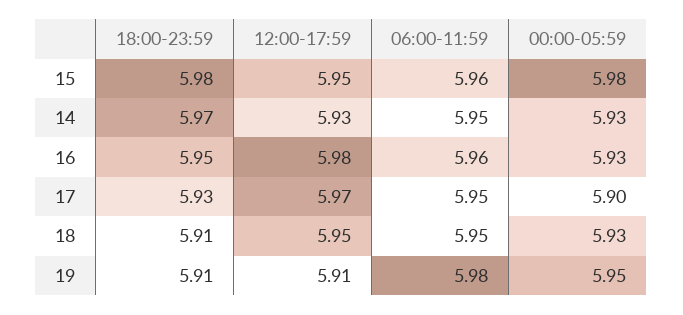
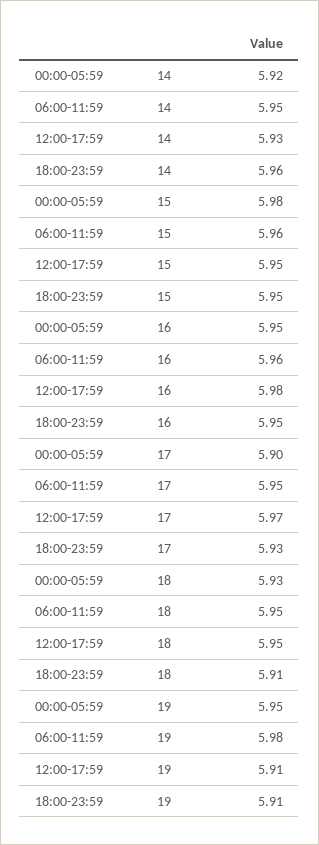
  {
    "18:00-23:59": {
-     "15": 5.98,
+     "15": 5.95,
-     "14": 5.97,
+     "14": 5.96,
      "16": 5.95,
      "17": 5.93,
      "18": 5.91,
      "19": 5.91
    },
    "12:00-17:59": {
      "15": 5.95,
      "14": 5.93,
      "16": 5.98,
      "17": 5.97,
      "18": 5.95,
      "19": 5.91
    },
    "06:00-11:59": {
      "15": 5.96,
      "14": 5.95,
      "16": 5.96,
      "17": 5.95,
      "18": 5.95,
      "19": 5.98
    },
    "00:00-05:59": {
      "15": 5.98,
-     "14": 5.93,
+     "14": 5.92,
-     "16": 5.93,
+     "16": 5.95,
      "17": 5.9,
      "18": 5.93,
      "19": 5.95
    }
  }

